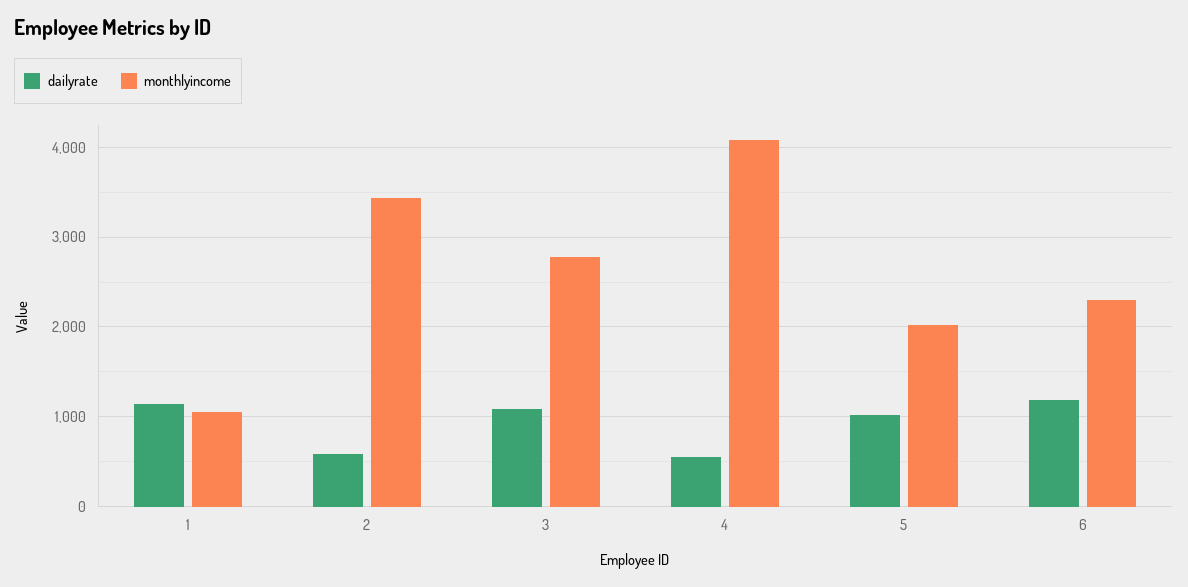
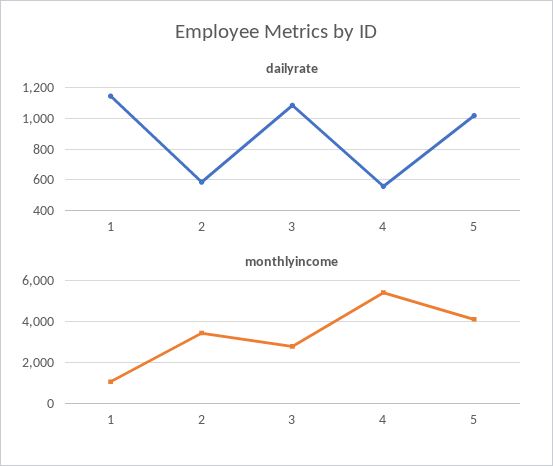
  {
    "dailyrate": {
      "1": 1150,
      "2": 600,
      "3": 1100,
      "4": 550,
-     "5": 1000,
+     "5": 1000
-     "6": 1200
    },
    "monthlyincome": {
      "1": 1100,
      "2": 3400,
      "3": 2800,
-     "4": 4100,
+     "4": 5500,
-     "5": 2000,
+     "5": 4000
-     "6": 2300
    }
  }

